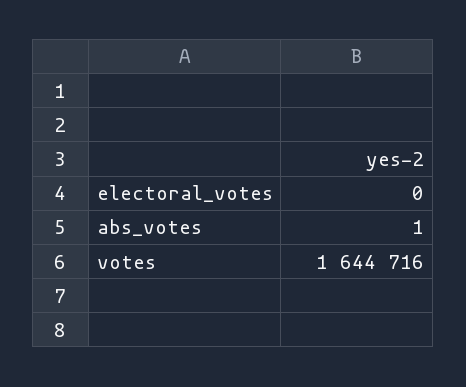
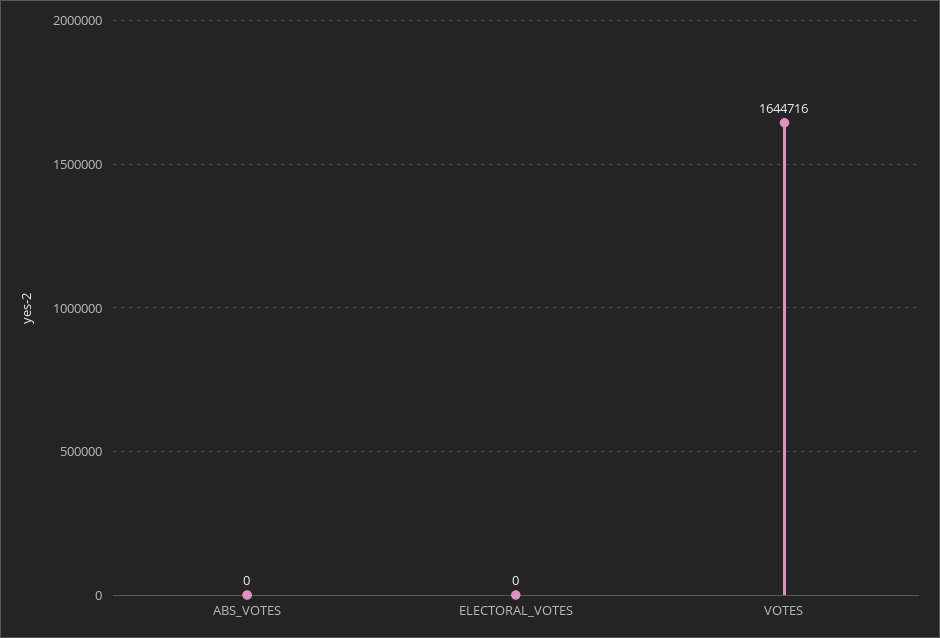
  {
    "electoral_votes": 0,
-   "abs_votes": 1,
+   "abs_votes": 0,
    "votes": 1644716
  }

